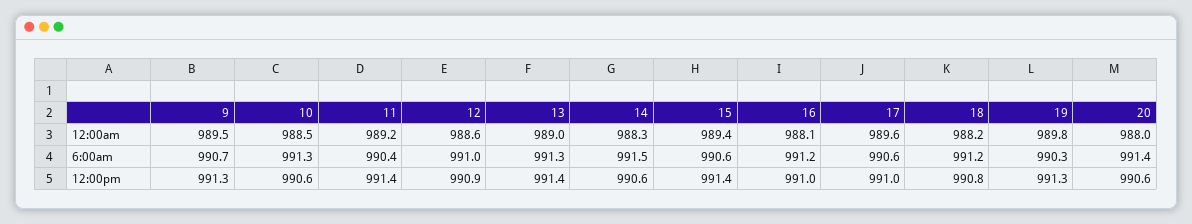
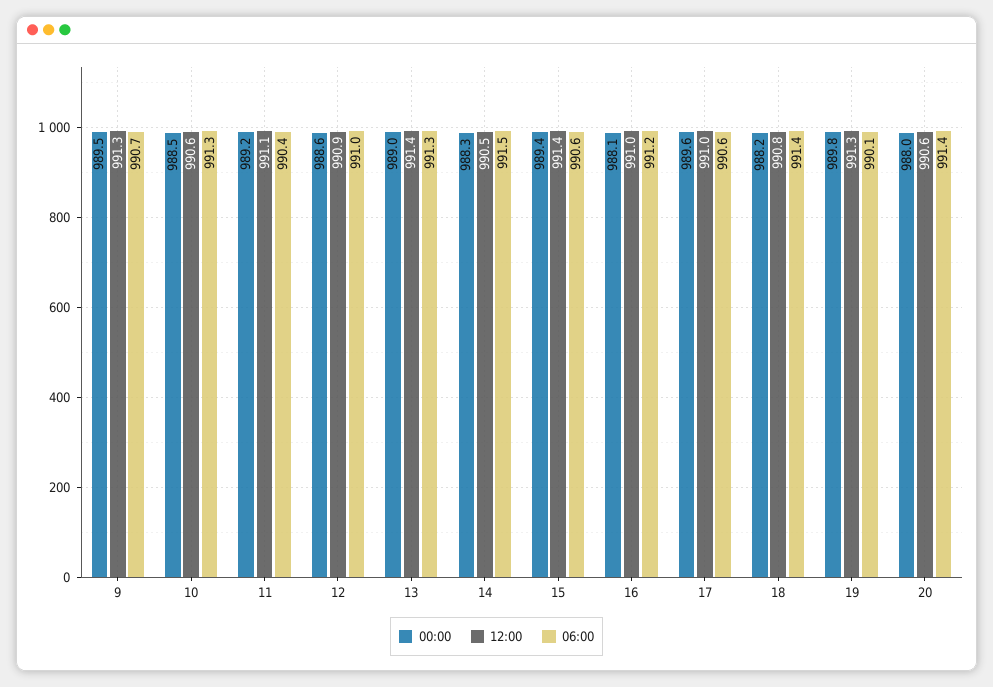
  {
    "12:00am": {
      "9": 989.5,
      "10": 988.5,
      "11": 989.2,
      "12": 988.6,
      "13": 989,
      "14": 988.3,
      "15": 989.4,
      "16": 988.1,
      "17": 989.6,
      "18": 988.2,
      "19": 989.8,
      "20": 988
    },
    "6:00am": {
      "9": 990.7,
      "10": 991.3,
      "11": 990.4,
      "12": 991,
      "13": 991.3,
      "14": 991.5,
      "15": 990.6,
      "16": 991.2,
      "17": 990.6,
-     "18": 991.2,
+     "18": 991.4,
-     "19": 990.3,
+     "19": 990.1,
      "20": 991.4
    },
    "12:00pm": {
      "9": 991.3,
      "10": 990.6,
-     "11": 991.4,
+     "11": 991.1,
      "12": 990.9,
      "13": 991.4,
-     "14": 990.6,
+     "14": 990.5,
      "15": 991.4,
      "16": 991,
      "17": 991,
      "18": 990.8,
      "19": 991.3,
      "20": 990.6
    }
  }

